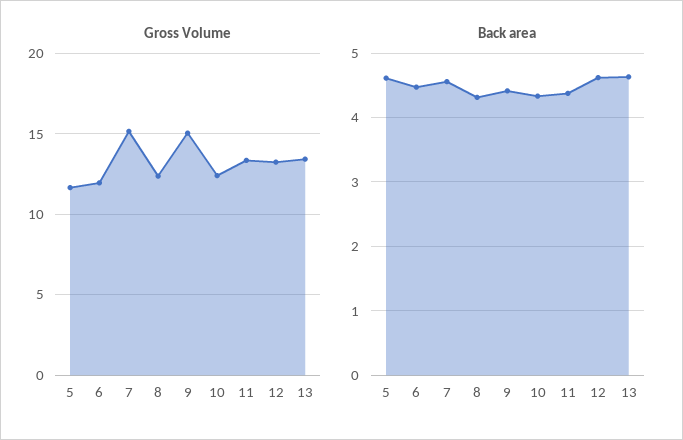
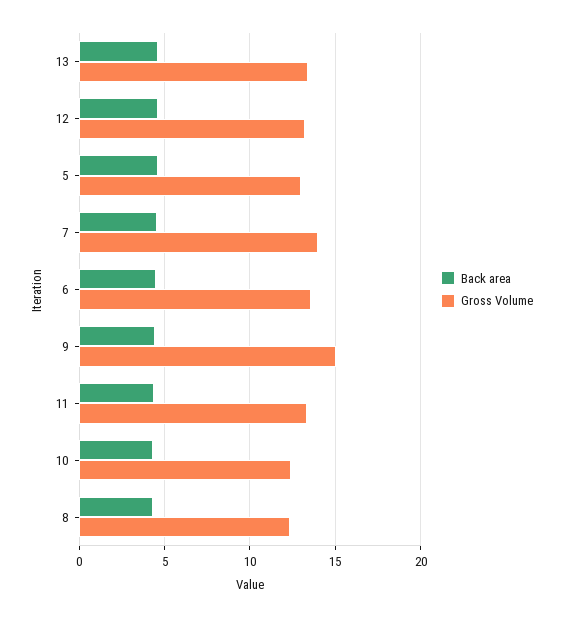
  {
    "Gross Volume": {
-     "5": 11.5,
+     "5": 13,
-     "6": 12,
+     "6": 13.5,
-     "7": 15,
+     "7": 14,
      "8": 12.5,
      "9": 15,
      "10": 12.5,
      "11": 13.5,
      "12": 13,
      "13": 13.5
    },
    "Back area": {
      "5": 4.6,
      "6": 4.5,
      "7": 4.6,
      "8": 4.3,
      "9": 4.4,
      "10": 4.3,
      "11": 4.4,
      "12": 4.6,
      "13": 4.6
    }
  }

